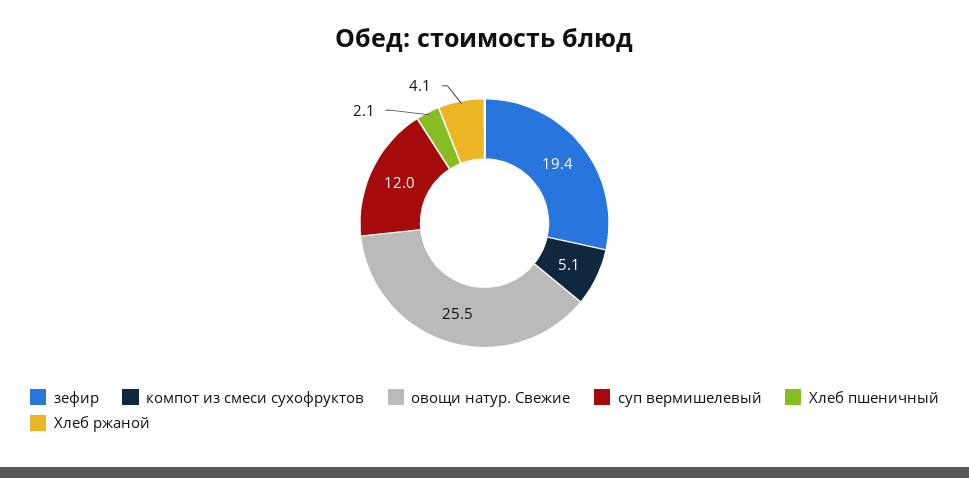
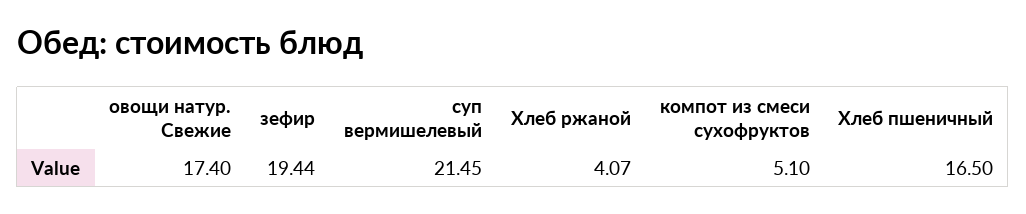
  {
    "зефир": 19.44,
    "компот из смеси сухофруктов": 5.1,
-   "овощи натур. Свежие": 25.5,
+   "овощи натур. Свежие": 17.4,
-   "суп вермишелевый": 12,
+   "суп вермишелевый": 21.45,
-   "Хлеб пшеничный": 2.1,
+   "Хлеб пшеничный": 16.5,
    "Хлеб ржаной": 4.07
  }

